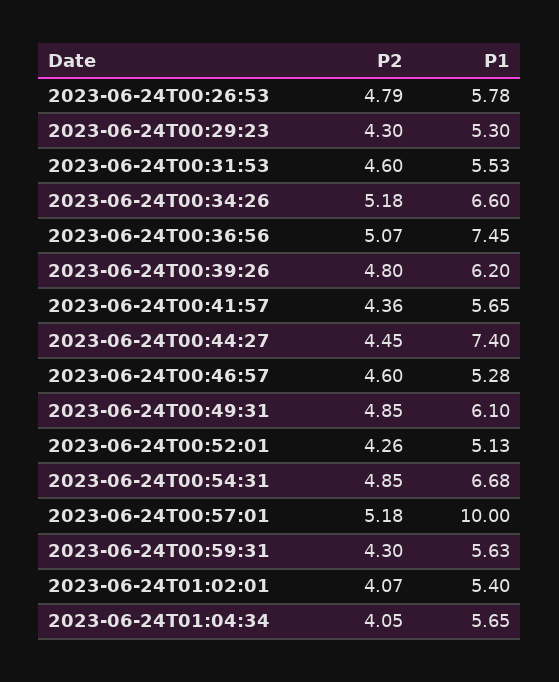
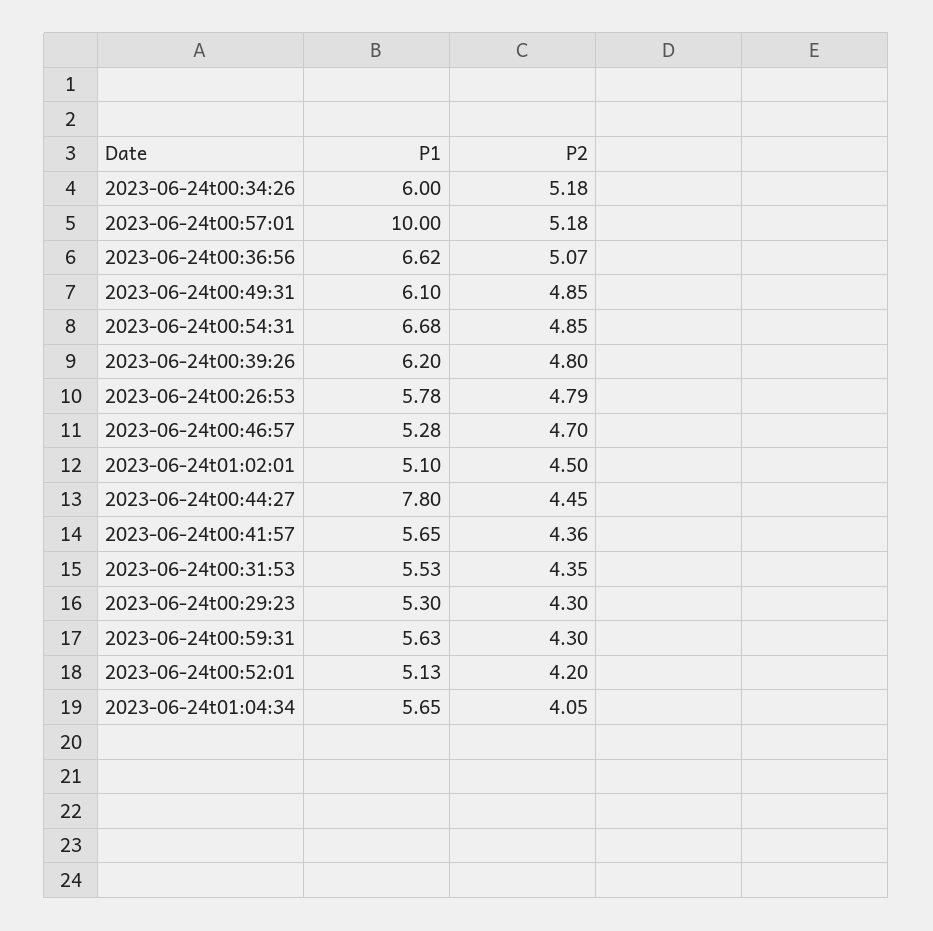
  {
    "P2": {
      "2023-06-24T00:26:53": 4.79,
      "2023-06-24T00:29:23": 4.3,
-     "2023-06-24T00:31:53": 4.6,
+     "2023-06-24T00:31:53": 4.35,
      "2023-06-24T00:34:26": 5.18,
      "2023-06-24T00:36:56": 5.07,
      "2023-06-24T00:39:26": 4.8,
      "2023-06-24T00:41:57": 4.36,
      "2023-06-24T00:44:27": 4.45,
-     "2023-06-24T00:46:57": 4.6,
+     "2023-06-24T00:46:57": 4.7,
      "2023-06-24T00:49:31": 4.85,
-     "2023-06-24T00:52:01": 4.26,
+     "2023-06-24T00:52:01": 4.2,
      "2023-06-24T00:54:31": 4.85,
      "2023-06-24T00:57:01": 5.18,
      "2023-06-24T00:59:31": 4.3,
-     "2023-06-24T01:02:01": 4.07,
+     "2023-06-24T01:02:01": 4.5,
      "2023-06-24T01:04:34": 4.05
    },
    "P1": {
      "2023-06-24T00:26:53": 5.78,
      "2023-06-24T00:29:23": 5.3,
      "2023-06-24T00:31:53": 5.53,
-     "2023-06-24T00:34:26": 6.6,
+     "2023-06-24T00:34:26": 6,
-     "2023-06-24T00:36:56": 7.45,
+     "2023-06-24T00:36:56": 6.62,
      "2023-06-24T00:39:26": 6.2,
      "2023-06-24T00:41:57": 5.65,
-     "2023-06-24T00:44:27": 7.4,
+     "2023-06-24T00:44:27": 7.8,
      "2023-06-24T00:46:57": 5.28,
      "2023-06-24T00:49:31": 6.1,
      "2023-06-24T00:52:01": 5.13,
      "2023-06-24T00:54:31": 6.68,
      "2023-06-24T00:57:01": 10,
      "2023-06-24T00:59:31": 5.63,
-     "2023-06-24T01:02:01": 5.4,
+     "2023-06-24T01:02:01": 5.1,
      "2023-06-24T01:04:34": 5.65
    }
  }

